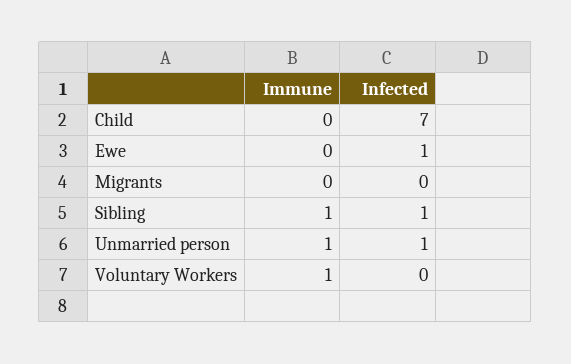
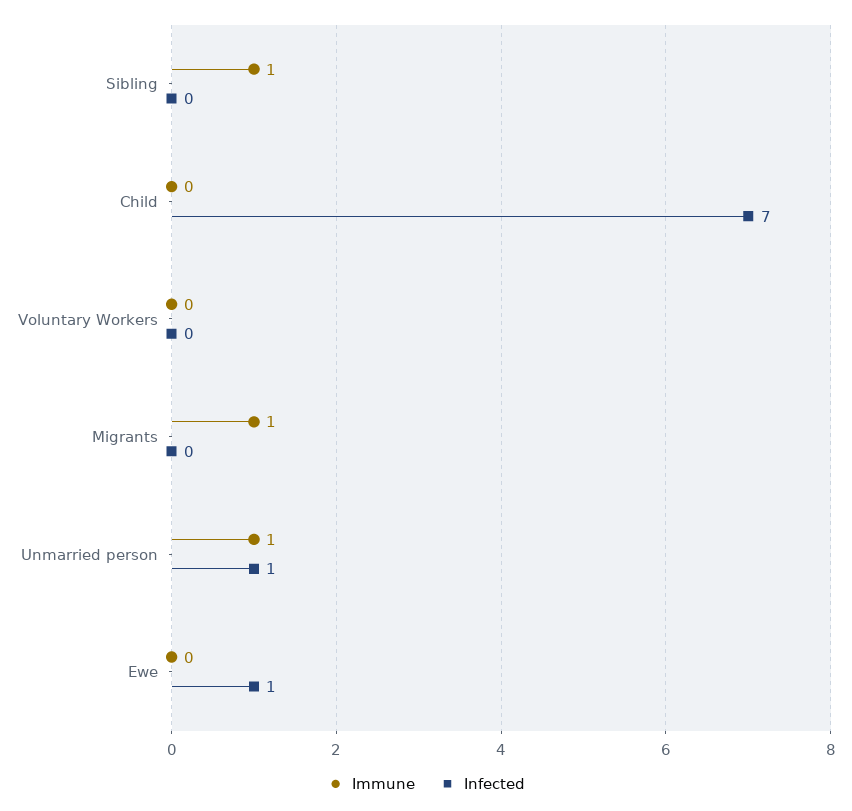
  {
    "Immune": {
      "Child": 0,
      "Ewe": 0,
-     "Migrants": 0,
+     "Migrants": 1,
      "Sibling": 1,
      "Unmarried person": 1,
-     "Voluntary Workers": 1
+     "Voluntary Workers": 0
    },
    "Infected": {
      "Child": 7,
      "Ewe": 1,
      "Migrants": 0,
-     "Sibling": 1,
+     "Sibling": 0,
      "Unmarried person": 1,
      "Voluntary Workers": 0
    }
  }

